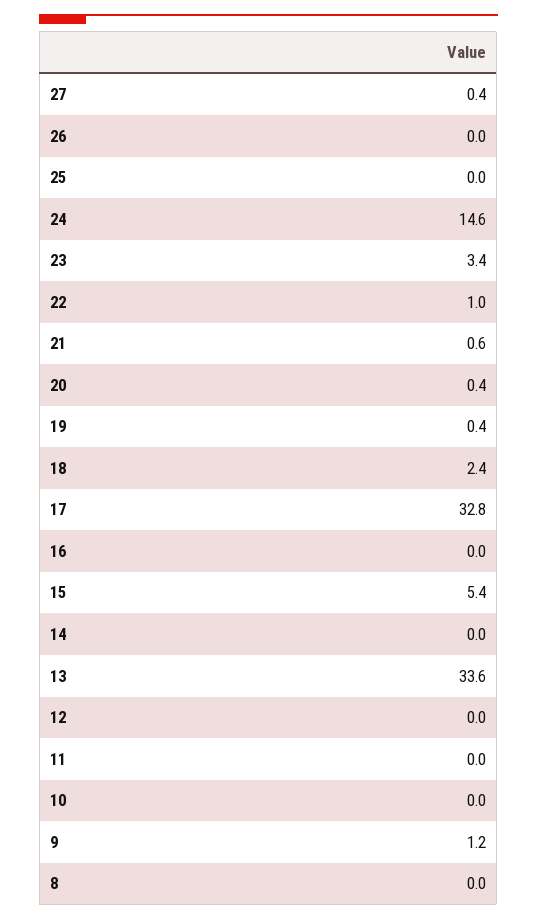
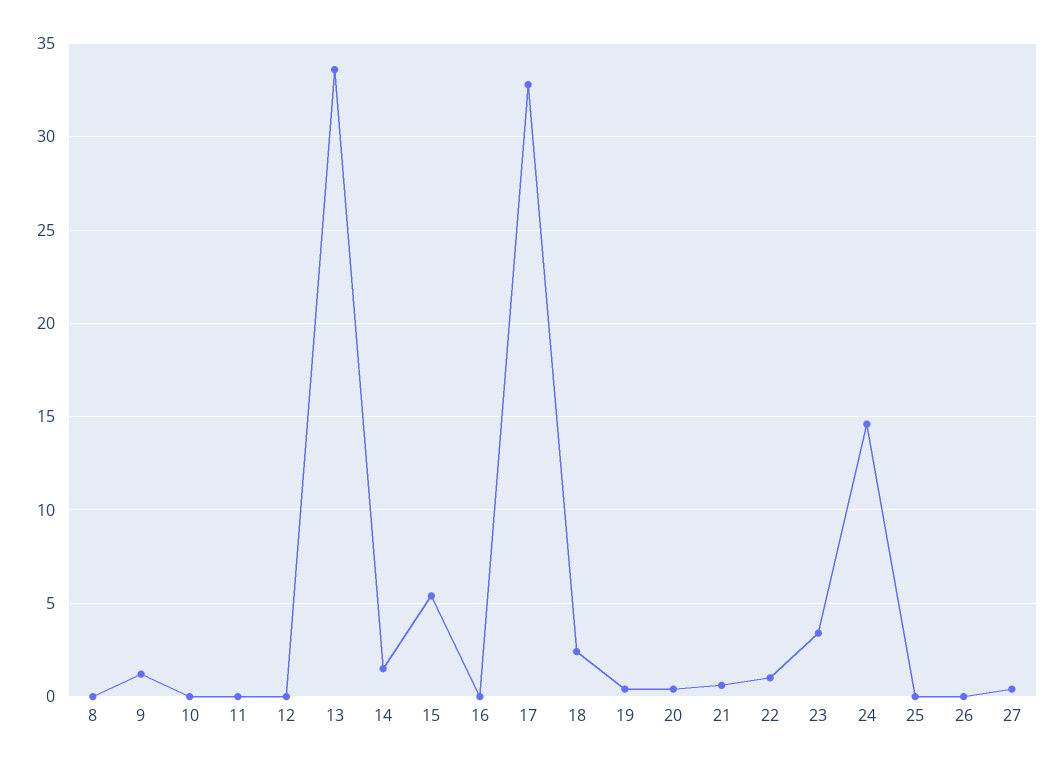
  {
    "27": 0.4,
    "26": 0,
    "25": 0,
    "24": 14.6,
    "23": 3.4,
    "22": 1,
    "21": 0.6,
    "20": 0.4,
    "19": 0.4,
    "18": 2.4,
    "17": 32.8,
    "16": 0,
    "15": 5.4,
-   "14": 0,
+   "14": 1.5,
    "13": 33.6,
    "12": 0,
    "11": 0,
    "10": 0,
    "9": 1.2,
    "8": 0
  }

